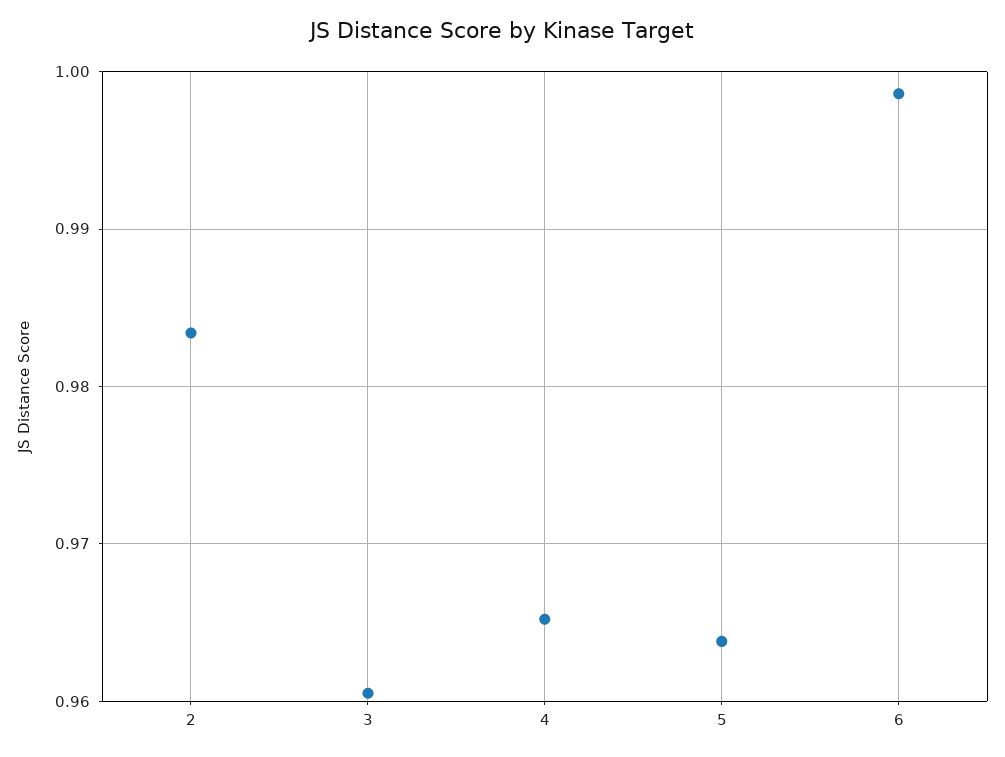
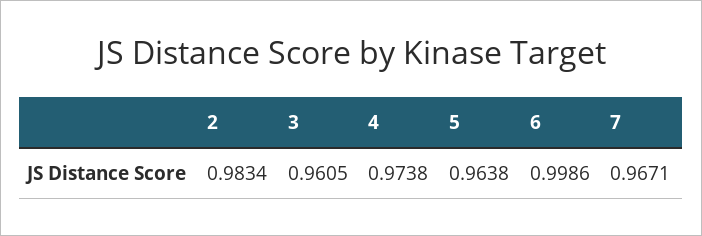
  {
    "2": 0.9834,
    "3": 0.9605,
-   "4": 0.965,
+   "4": 0.9738,
    "5": 0.9638,
-   "6": 0.9986
+   "6": 0.9986,
+   "7": 0.9671
  }

